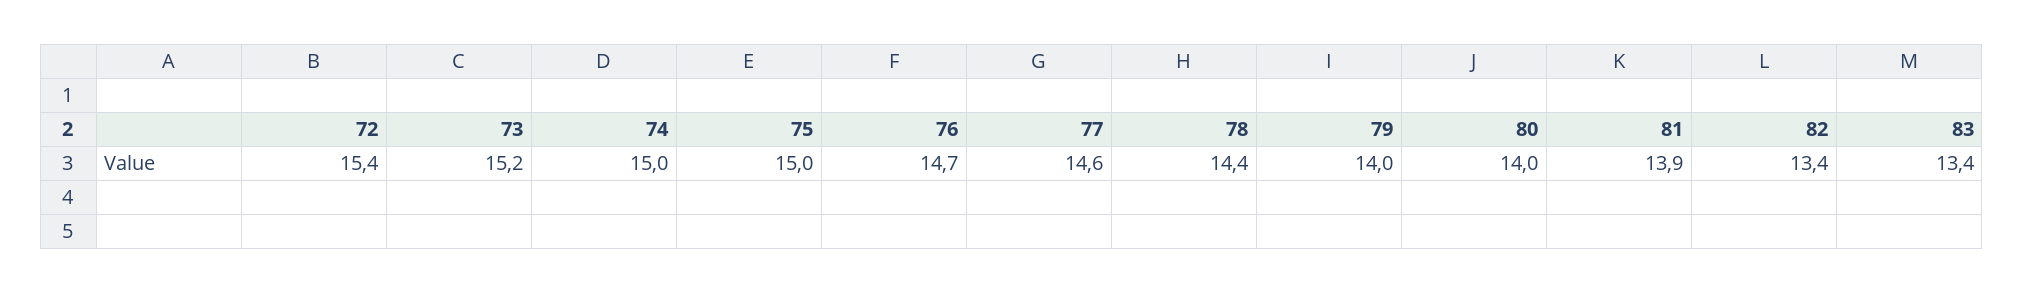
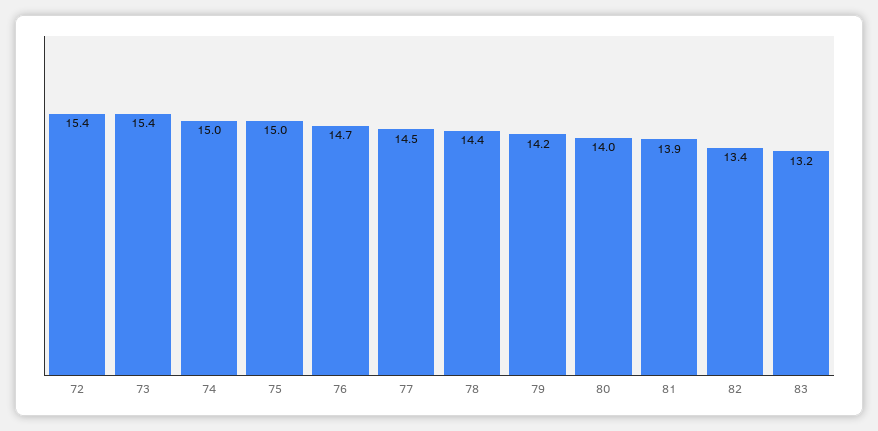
  {
    "72": 15.4,
-   "73": 15.2,
+   "73": 15.4,
    "74": 15,
    "75": 15,
    "76": 14.7,
-   "77": 14.6,
+   "77": 14.5,
    "78": 14.4,
-   "79": 14,
+   "79": 14.2,
    "80": 14,
    "81": 13.9,
    "82": 13.4,
-   "83": 13.4
+   "83": 13.2
  }

